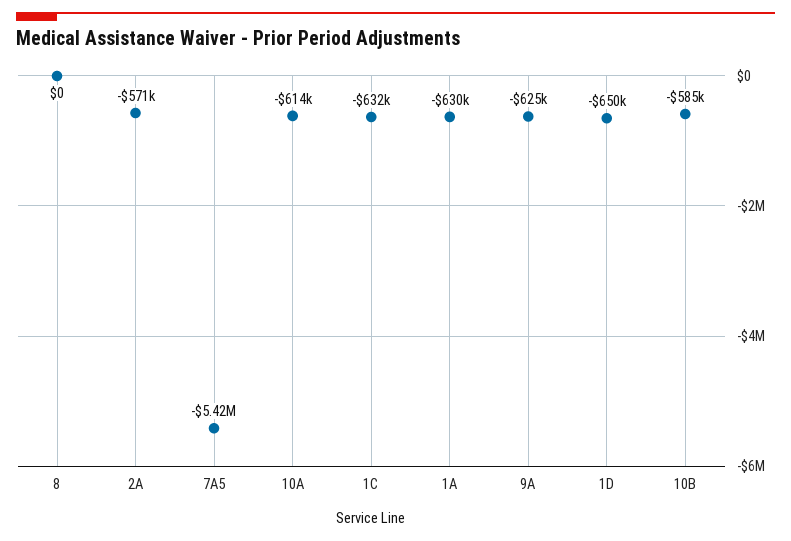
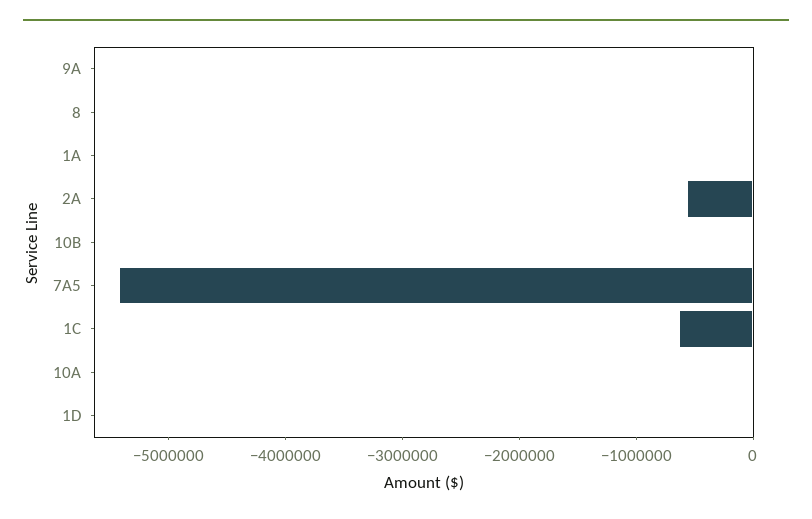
  {
    "8": 0,
    "2A": -571000,
    "7A5": -5420000,
-   "10A": -614000,
+   "10A": 0,
    "1C": -632000,
-   "1A": -630000,
+   "1A": 0,
-   "9A": -625000,
+   "9A": 0,
-   "1D": -650000,
+   "1D": 0,
-   "10B": -585000
+   "10B": 0
  }

